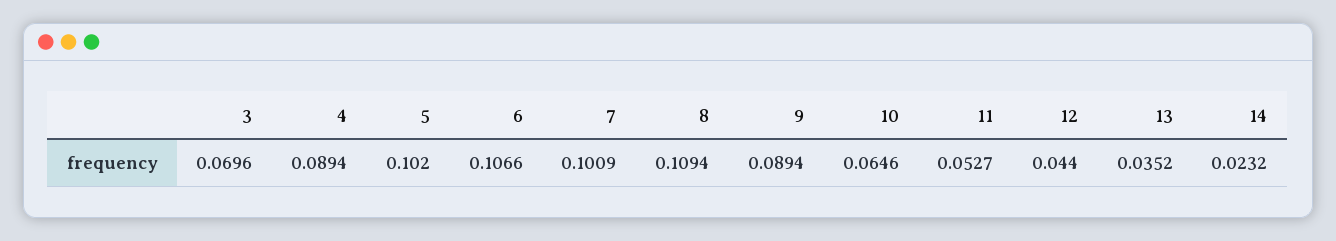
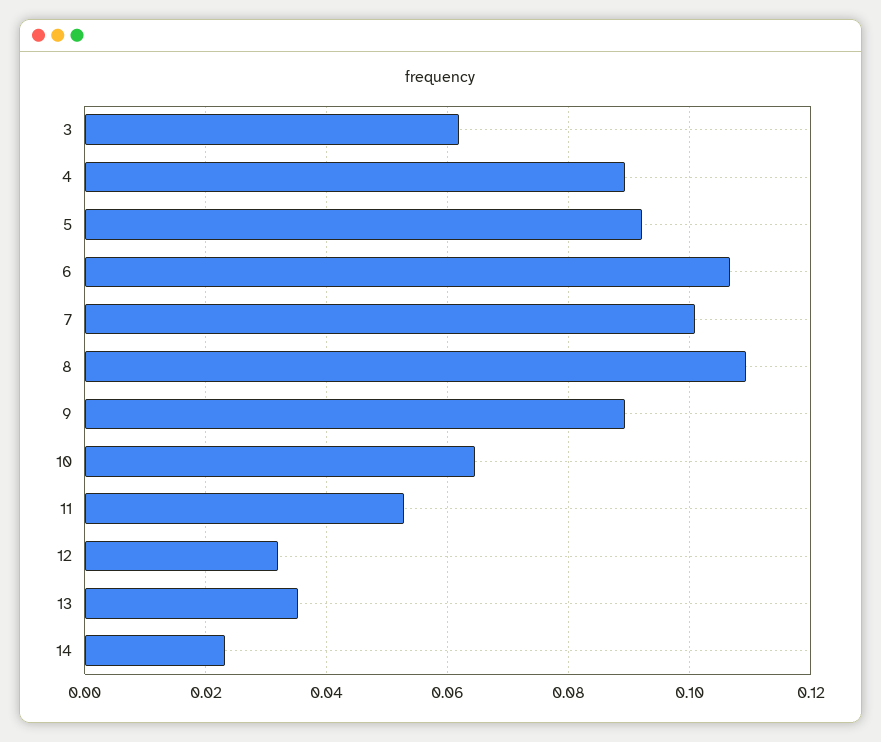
  {
-   "3": 0.0696,
+   "3": 0.062,
    "4": 0.0894,
-   "5": 0.102,
+   "5": 0.092,
    "6": 0.1066,
    "7": 0.1009,
    "8": 0.1094,
    "9": 0.0894,
    "10": 0.0646,
    "11": 0.0527,
-   "12": 0.044,
+   "12": 0.032,
    "13": 0.0352,
    "14": 0.0232
  }

